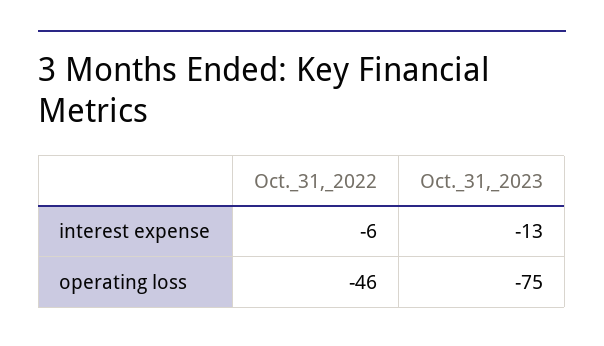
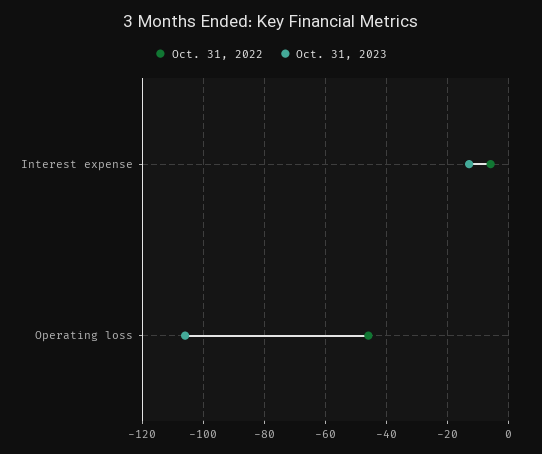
  {
    "Oct._31,_2022": {
      "interest expense": -6,
      "operating loss": -46
    },
    "Oct._31,_2023": {
      "interest expense": -13,
-     "operating loss": -75
+     "operating loss": -105
    }
  }

